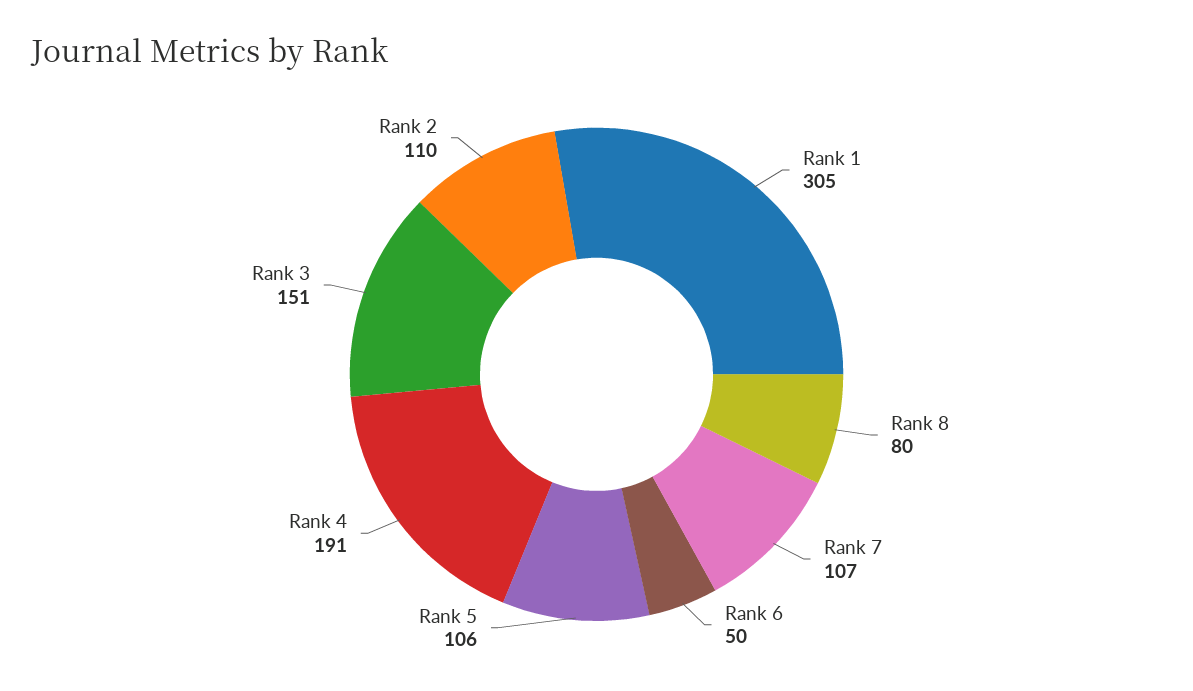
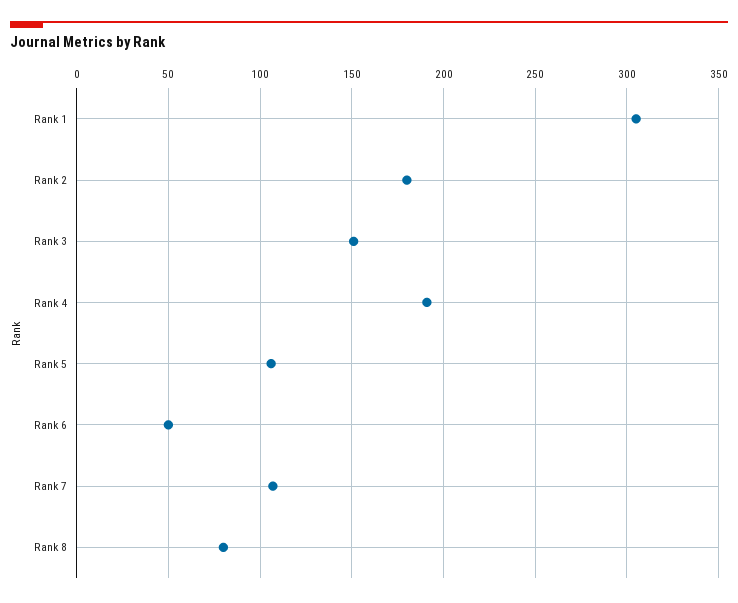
  {
    "Rank 1": 305,
    "Rank 8": 80,
    "Rank 7": 107,
    "Rank 6": 50,
    "Rank 5": 106,
    "Rank 4": 191,
    "Rank 3": 151,
-   "Rank 2": 110
+   "Rank 2": 180
  }

